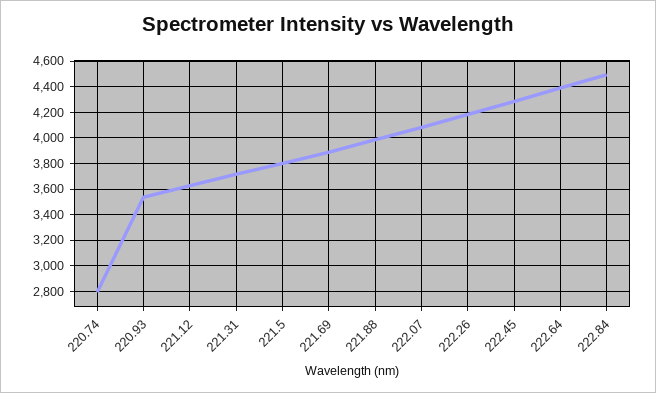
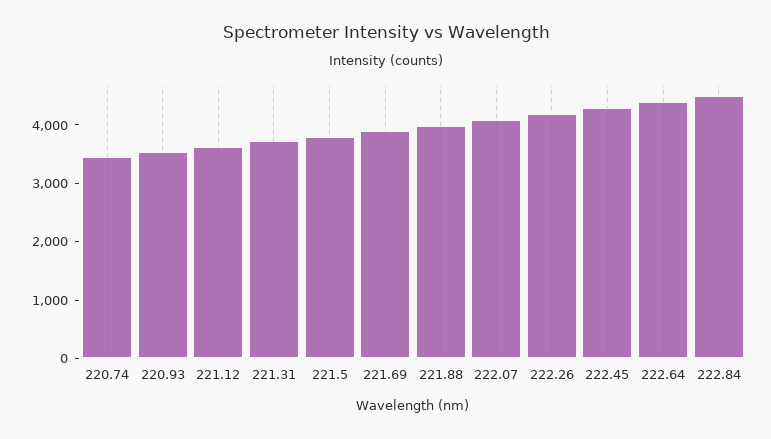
  {
-   "220.74": 2800,
+   "220.74": 3400,
    "220.93": 3550,
    "221.12": 3650,
    "221.31": 3700,
    "221.5": 3800,
    "221.69": 3900,
    "221.88": 4000,
    "222.07": 4100,
    "222.26": 4200,
    "222.45": 4300,
    "222.64": 4400,
    "222.84": 4500
  }

